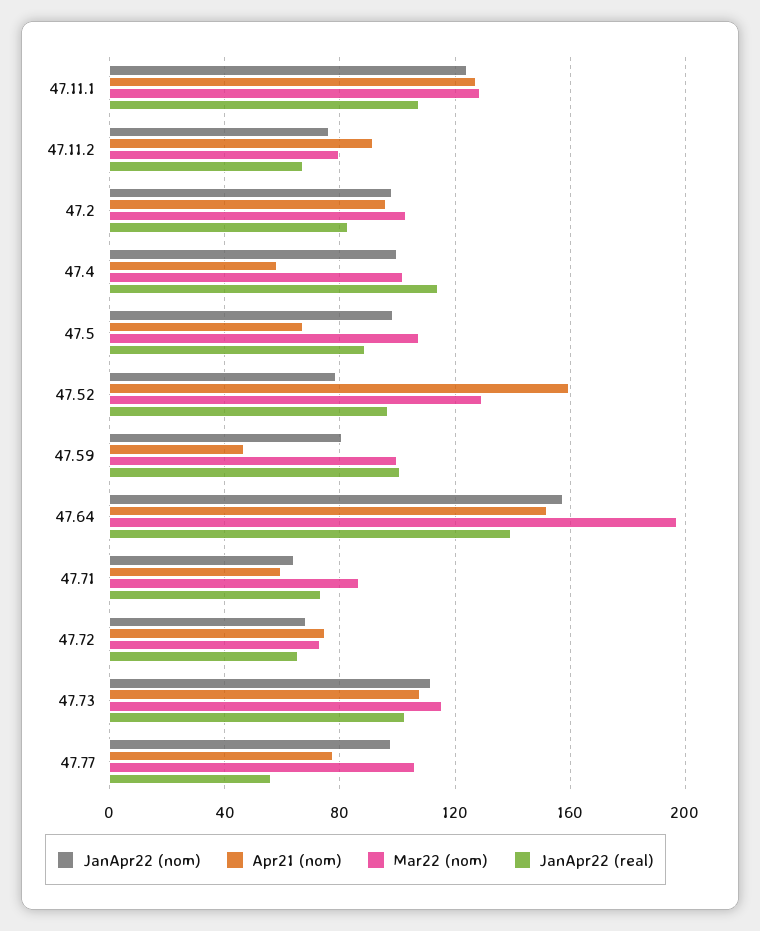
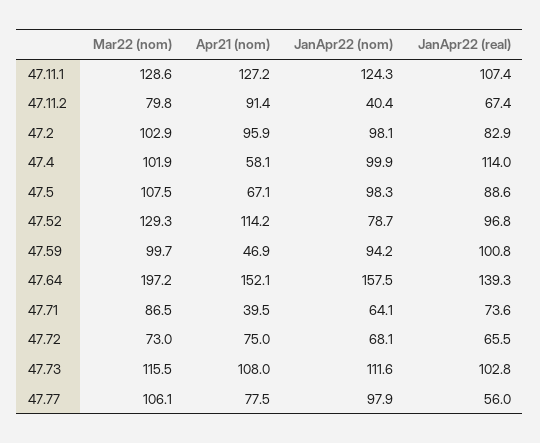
  {
    "JanApr22 (nom)": {
      "47.11.1": 124.3,
-     "47.11.2": 75,
+     "47.11.2": 40.4,
      "47.2": 98.1,
      "47.4": 99.9,
      "47.5": 98.3,
      "47.52": 78.7,
-     "47.59": 80,
+     "47.59": 94.2,
      "47.64": 157.5,
      "47.71": 64.1,
      "47.72": 68.1,
      "47.73": 111.6,
      "47.77": 97.9
    },
    "Apr21 (nom)": {
      "47.11.1": 127.2,
      "47.11.2": 91.4,
      "47.2": 95.9,
      "47.4": 58.1,
      "47.5": 67.1,
-     "47.52": 160,
+     "47.52": 114.2,
      "47.59": 46.9,
      "47.64": 152.1,
-     "47.71": 60,
+     "47.71": 39.5,
      "47.72": 75,
      "47.73": 108,
      "47.77": 77.5
    },
    "Mar22 (nom)": {
      "47.11.1": 128.6,
      "47.11.2": 79.8,
      "47.2": 102.9,
      "47.4": 101.9,
      "47.5": 107.5,
      "47.52": 129.3,
      "47.59": 99.7,
      "47.64": 197.2,
      "47.71": 86.5,
      "47.72": 73,
      "47.73": 115.5,
      "47.77": 106.1
    },
    "JanApr22 (real)": {
      "47.11.1": 107.4,
      "47.11.2": 67.4,
      "47.2": 82.9,
      "47.4": 114,
      "47.5": 88.6,
      "47.52": 96.8,
      "47.59": 100.8,
      "47.64": 139.3,
      "47.71": 73.6,
      "47.72": 65.5,
      "47.73": 102.8,
      "47.77": 56
    }
  }

